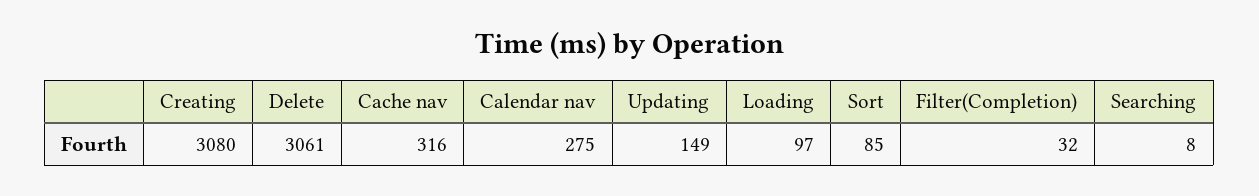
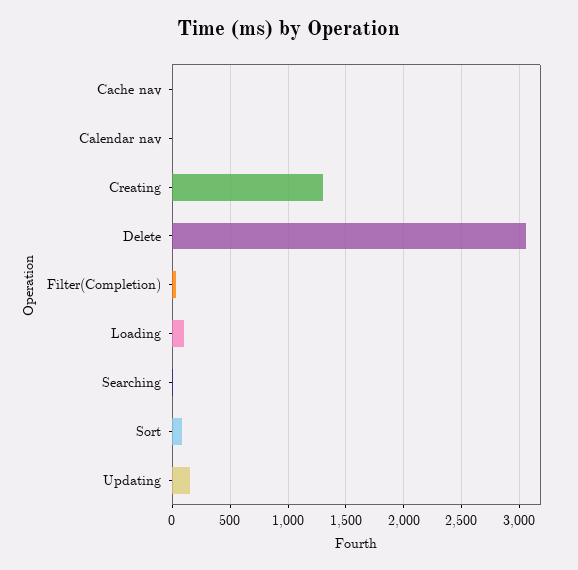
  {
-   "Creating": 3080,
+   "Creating": 1300,
    "Delete": 3061,
-   "Cache nav": 316,
+   "Cache nav": 0,
-   "Calendar nav": 275,
+   "Calendar nav": 0,
    "Updating": 149,
    "Loading": 97,
    "Sort": 85,
    "Filter(Completion)": 32,
    "Searching": 8
  }

